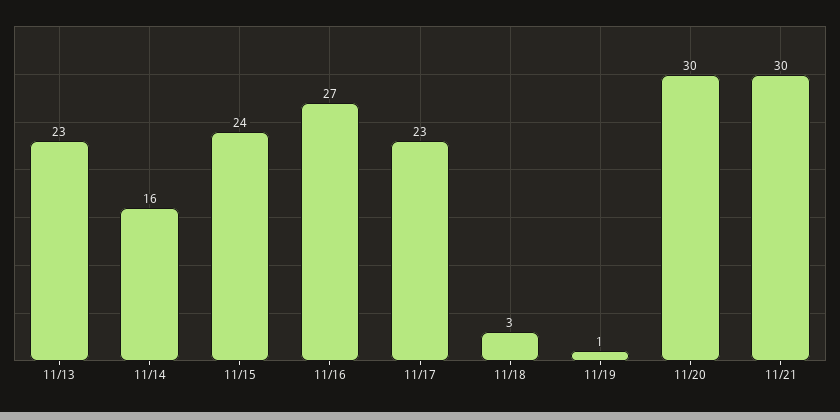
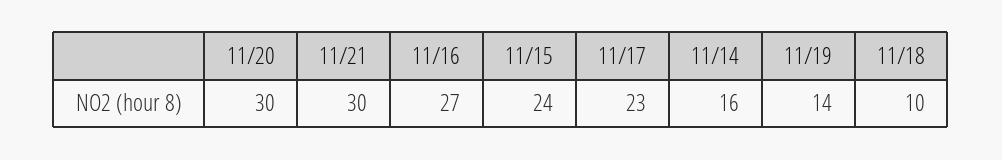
  {
-   "11/13": 23,
    "11/14": 16,
    "11/15": 24,
    "11/16": 27,
    "11/17": 23,
-   "11/18": 3,
+   "11/18": 10,
-   "11/19": 1,
+   "11/19": 14,
    "11/20": 30,
    "11/21": 30
  }

